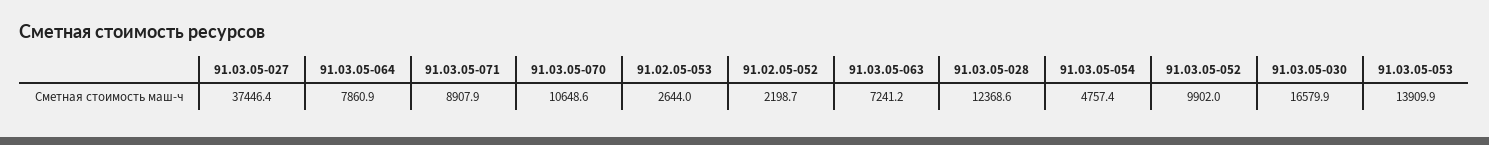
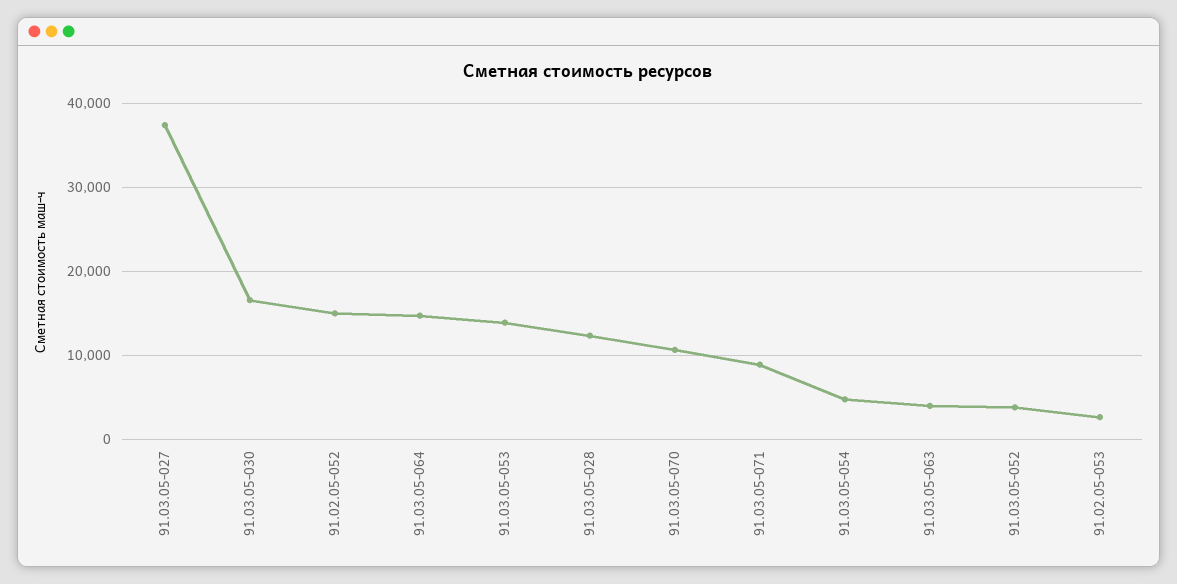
  {
    "91.03.05-027": 37446.4,
-   "91.03.05-064": 7860.9,
+   "91.03.05-064": 15000,
    "91.03.05-071": 8907.9,
    "91.03.05-070": 10648.6,
    "91.02.05-053": 2644,
-   "91.02.05-052": 2198.7,
+   "91.02.05-052": 15000,
-   "91.03.05-063": 7241.2,
+   "91.03.05-063": 4000,
    "91.03.05-028": 12368.6,
    "91.03.05-054": 4757.4,
-   "91.03.05-052": 9902,
+   "91.03.05-052": 4000,
    "91.03.05-030": 16579.9,
    "91.03.05-053": 13909.9
  }

